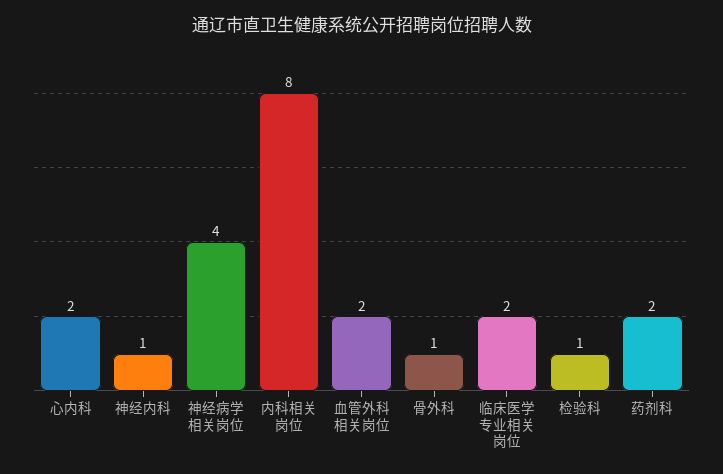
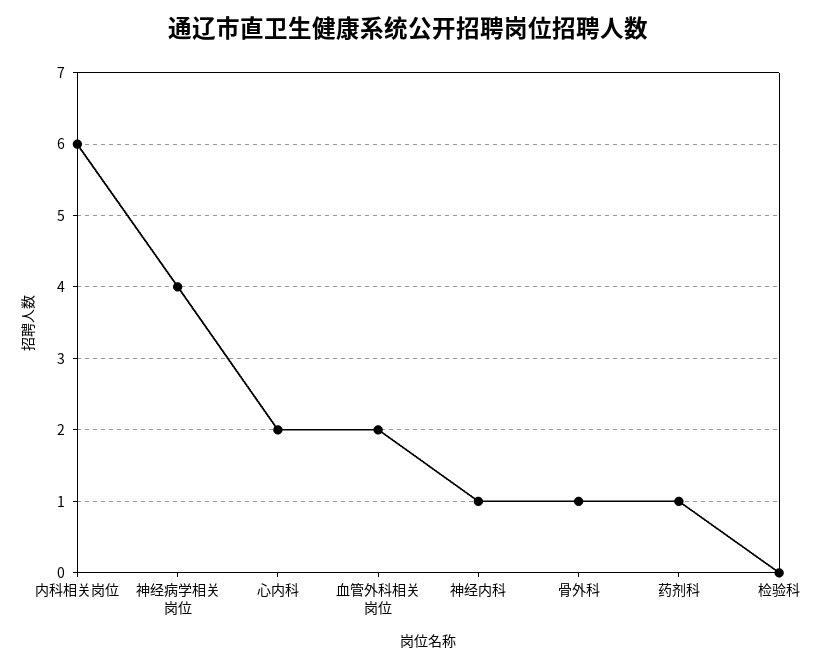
  {
    "心内科": 2,
    "神经内科": 1,
    "神经病学相关岗位": 4,
-   "内科相关岗位": 8,
+   "内科相关岗位": 6,
    "血管外科相关岗位": 2,
    "骨外科": 1,
-   "临床医学专业相关岗位": 2,
-   "检验科": 1,
+   "检验科": 0,
-   "药剂科": 2
+   "药剂科": 1
  }

